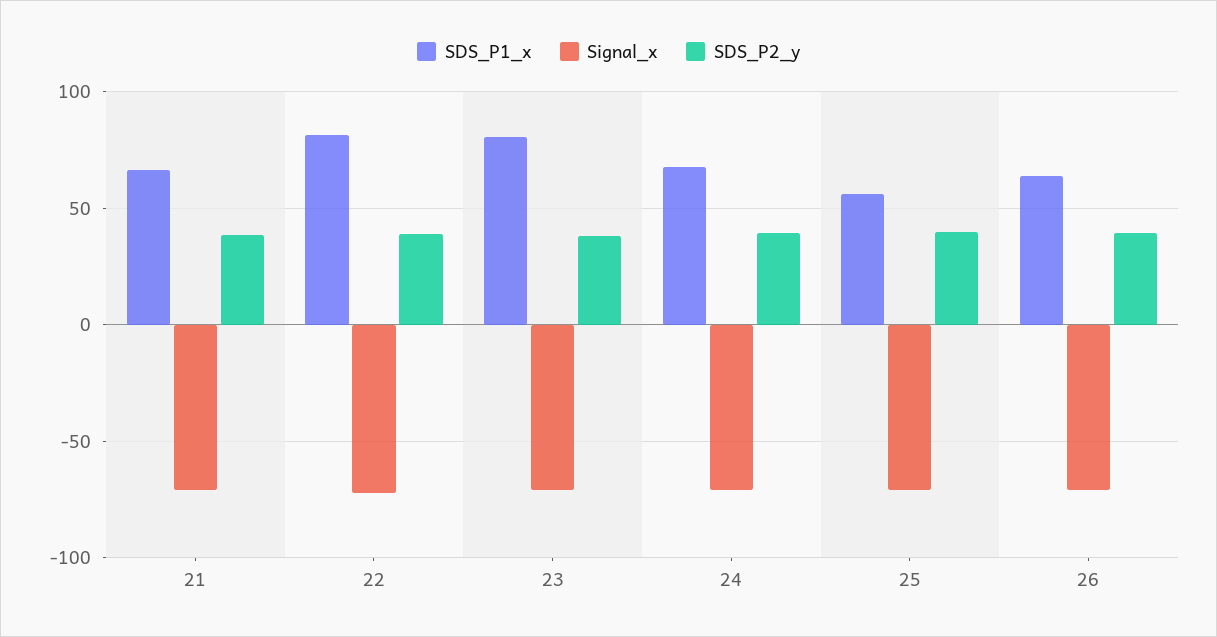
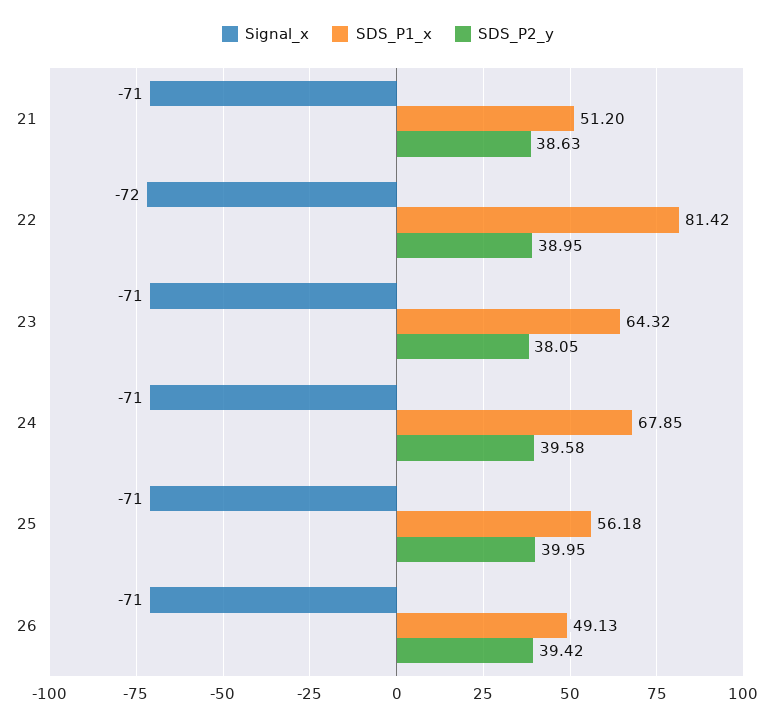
  {
    "SDS_P1_x": {
-     "21": 65,
+     "21": 51.2,
      "22": 81.42,
-     "23": 80,
+     "23": 64.32,
      "24": 67.85,
      "25": 56.18,
-     "26": 65
+     "26": 49.13
    },
    "Signal_x": {
      "21": -71,
      "22": -72,
      "23": -71,
      "24": -71,
      "25": -71,
      "26": -71
    },
    "SDS_P2_y": {
      "21": 38.63,
      "22": 38.95,
      "23": 38.05,
      "24": 39.58,
      "25": 39.95,
      "26": 39.42
    }
  }

